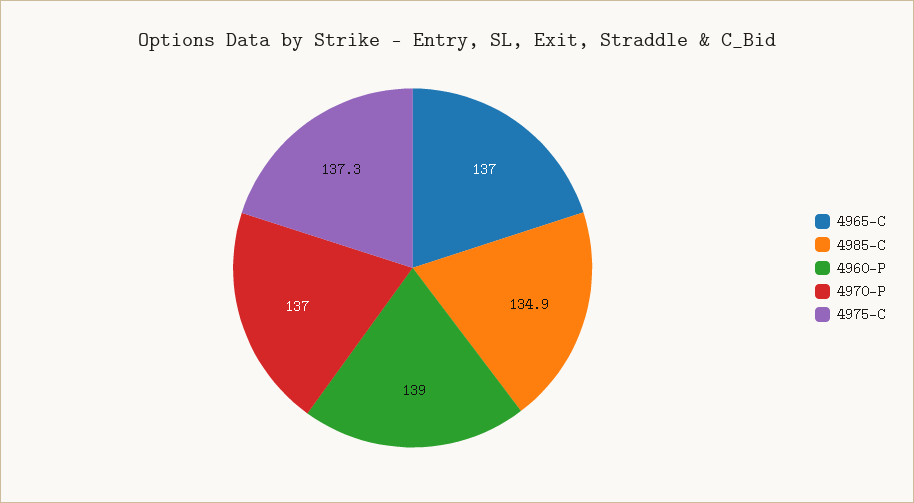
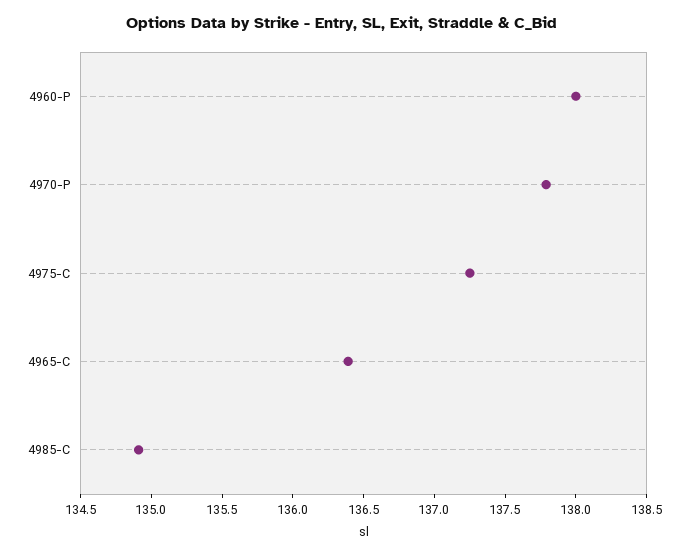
  {
-   "4965-C": 137,
+   "4965-C": 136.4,
    "4985-C": 134.9,
-   "4960-P": 139,
+   "4960-P": 138,
-   "4970-P": 137,
+   "4970-P": 137.8,
    "4975-C": 137.3
  }

